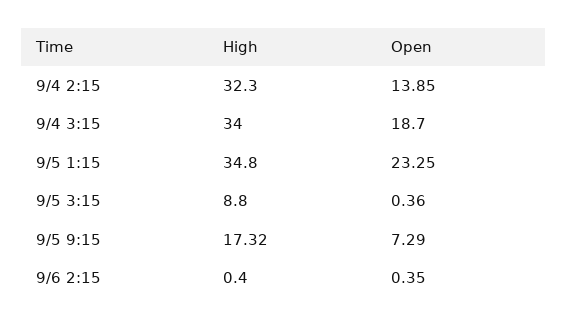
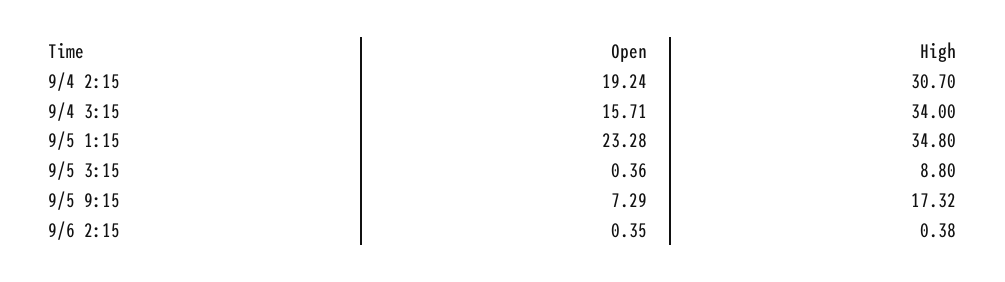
  {
    "High": {
-     "9/4 2:15": 32.3,
+     "9/4 2:15": 30.7,
      "9/4 3:15": 34,
      "9/5 1:15": 34.8,
      "9/5 3:15": 8.8,
      "9/5 9:15": 17.32,
-     "9/6 2:15": 0.4
+     "9/6 2:15": 0.38
    },
    "Open": {
-     "9/4 2:15": 13.85,
+     "9/4 2:15": 19.24,
-     "9/4 3:15": 18.7,
+     "9/4 3:15": 15.71,
-     "9/5 1:15": 23.25,
+     "9/5 1:15": 23.28,
      "9/5 3:15": 0.36,
      "9/5 9:15": 7.29,
      "9/6 2:15": 0.35
    }
  }

